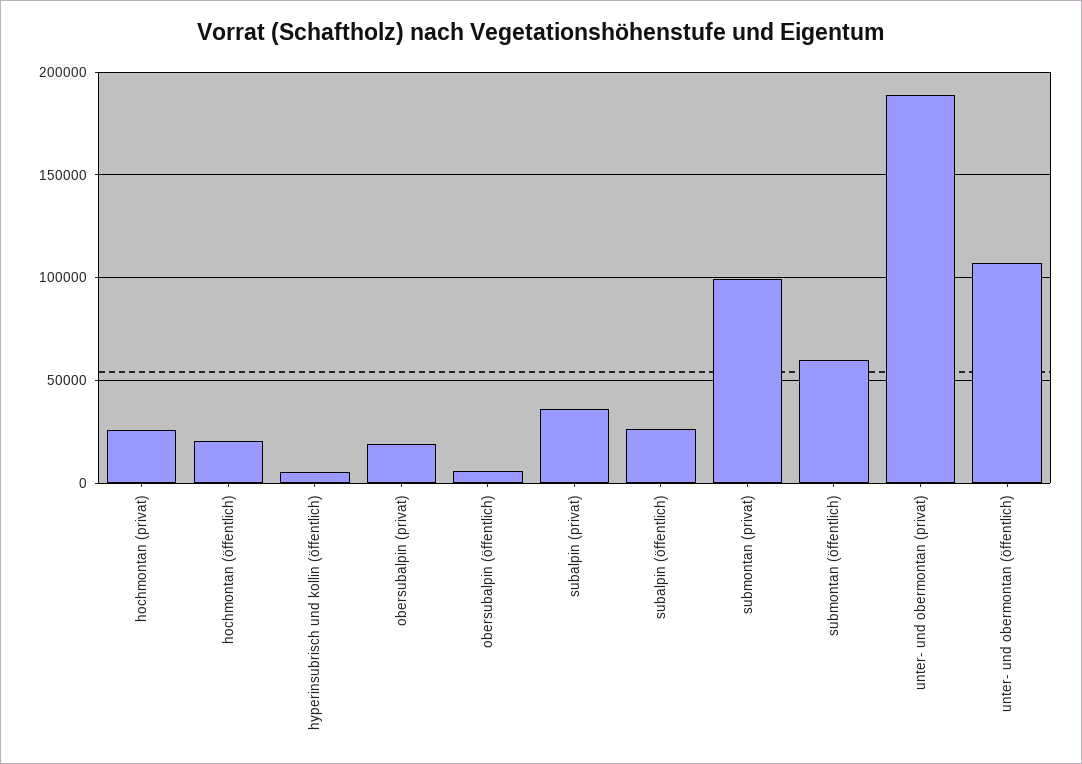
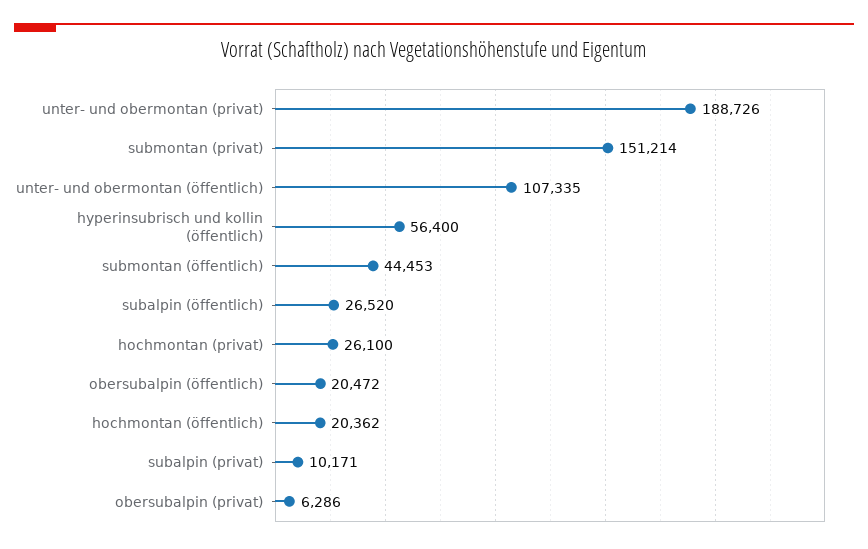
  {
    "hochmontan (privat)": 26100,
    "hochmontan (öffentlich)": 20362,
-   "hyperinsubrisch und kollin (öffentlich)": 5000,
+   "hyperinsubrisch und kollin (öffentlich)": 56400,
-   "obersubalpin (privat)": 20000,
+   "obersubalpin (privat)": 6286,
-   "obersubalpin (öffentlich)": 5000,
+   "obersubalpin (öffentlich)": 20472,
-   "subalpin (privat)": 35000,
+   "subalpin (privat)": 10171,
    "subalpin (öffentlich)": 26520,
-   "submontan (privat)": 100000,
+   "submontan (privat)": 151214,
-   "submontan (öffentlich)": 60000,
+   "submontan (öffentlich)": 44453,
    "unter- und obermontan (privat)": 188726,
    "unter- und obermontan (öffentlich)": 107335
  }

